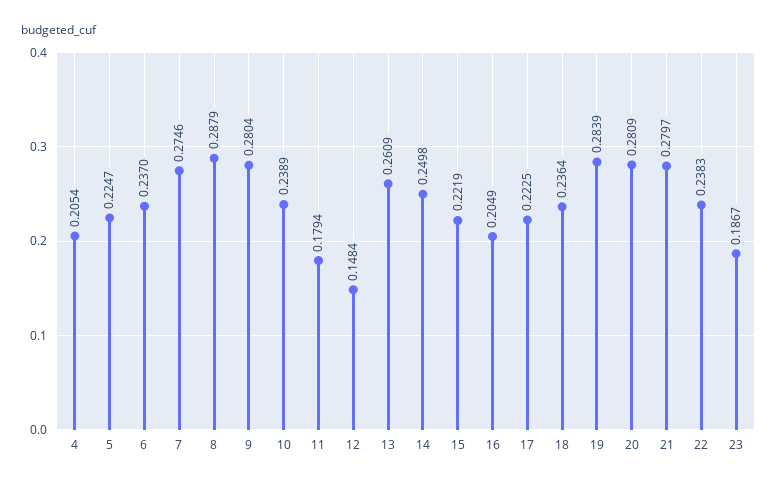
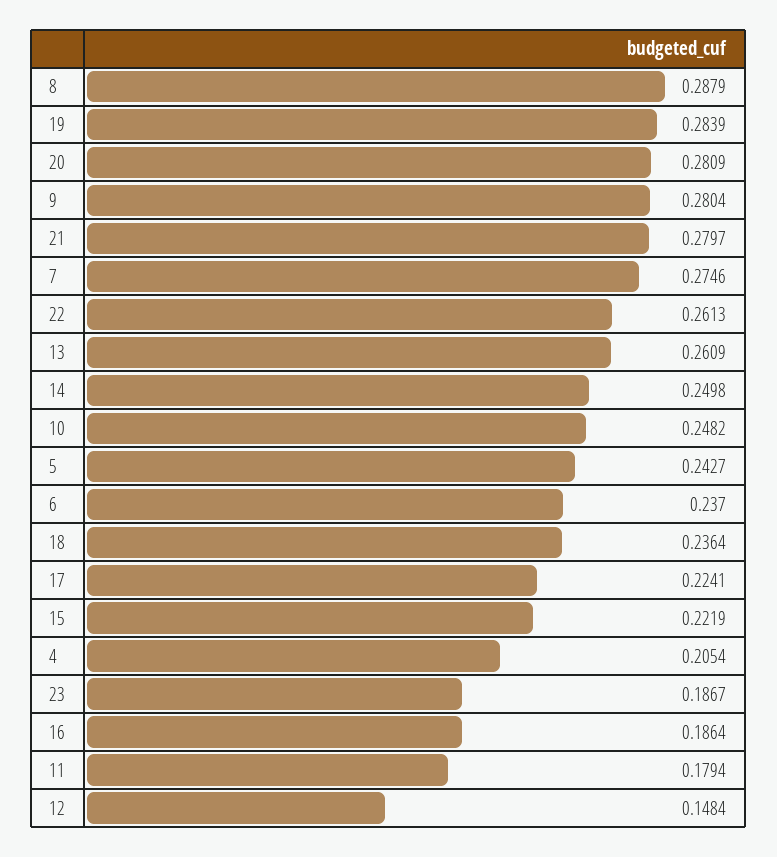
  {
    "4": 0.2054,
-   "5": 0.2247,
+   "5": 0.2427,
    "6": 0.237,
    "7": 0.2746,
    "8": 0.2879,
    "9": 0.2804,
-   "10": 0.2389,
+   "10": 0.2482,
    "11": 0.1794,
    "12": 0.1484,
    "13": 0.2609,
    "14": 0.2498,
    "15": 0.2219,
-   "16": 0.2049,
+   "16": 0.1864,
-   "17": 0.2225,
+   "17": 0.2241,
    "18": 0.2364,
    "19": 0.2839,
    "20": 0.2809,
    "21": 0.2797,
-   "22": 0.2383,
+   "22": 0.2613,
    "23": 0.1867
  }

